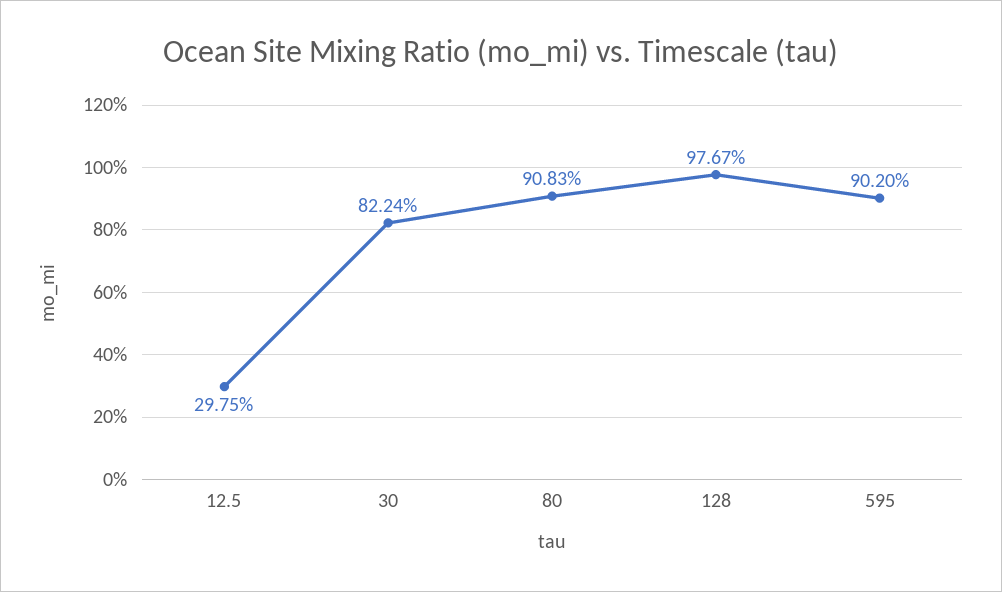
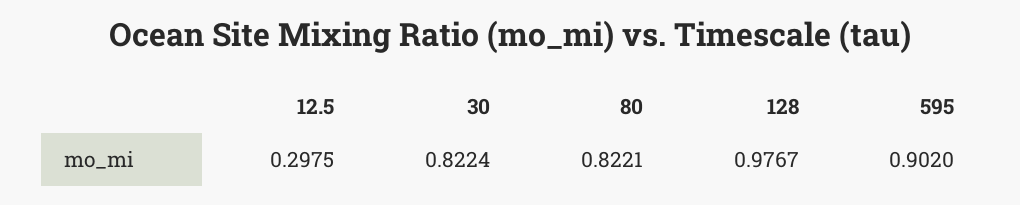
  {
    "12.5": 0.2975,
    "30": 0.8224,
-   "80": 0.9083,
+   "80": 0.8221,
    "128": 0.9767,
    "595": 0.902
  }

